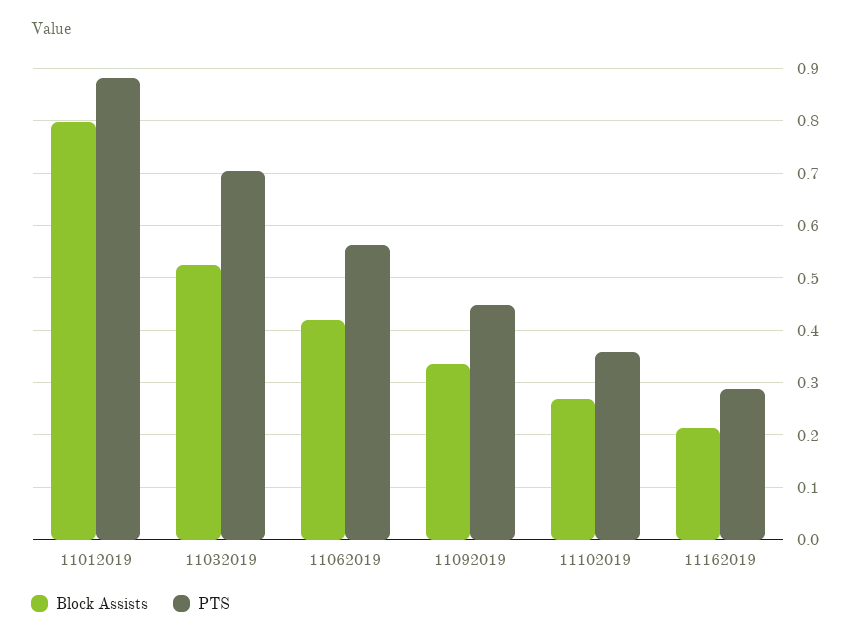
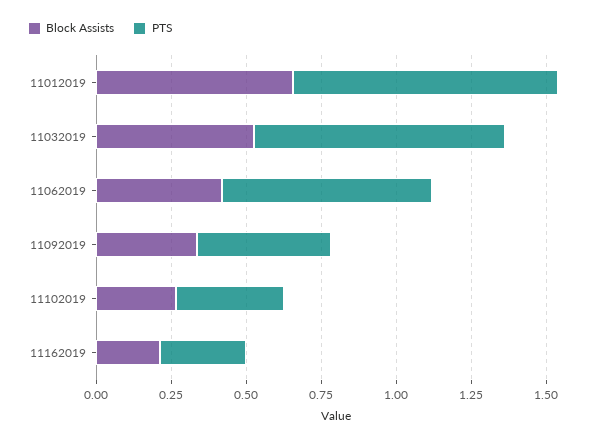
  {
    "Block Assists": {
-     "11012019": 0.8,
+     "11012019": 0.65,
      "11032019": 0.52,
      "11062019": 0.42,
      "11092019": 0.34,
      "11102019": 0.26,
      "11162019": 0.22
    },
    "PTS": {
      "11012019": 0.88,
-     "11032019": 0.7,
+     "11032019": 0.85,
-     "11062019": 0.56,
+     "11062019": 0.7,
      "11092019": 0.44,
      "11102019": 0.36,
      "11162019": 0.28
    }
  }

